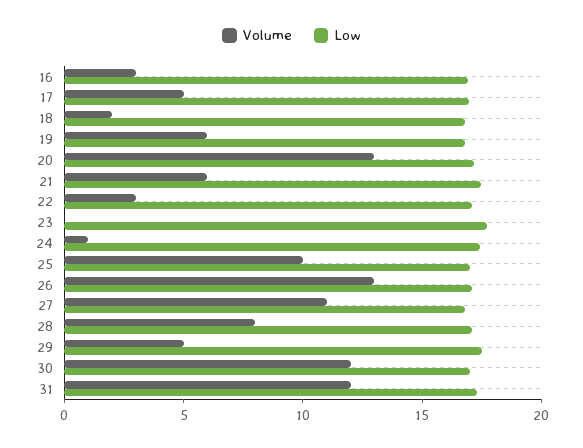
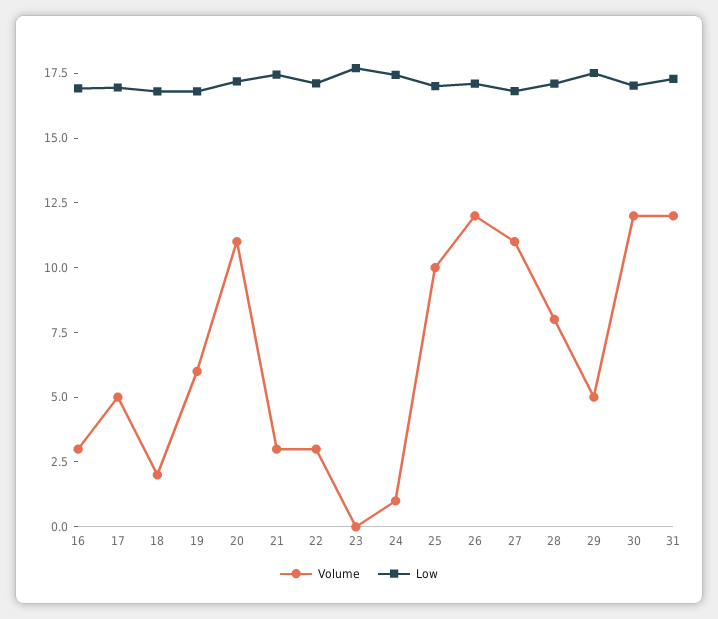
  {
    "Volume": {
      "16": 3,
      "17": 5,
      "18": 2,
      "19": 6,
-     "20": 13,
+     "20": 11,
-     "21": 6,
+     "21": 3,
      "22": 3,
      "23": 0,
      "24": 1,
      "25": 10,
-     "26": 13,
+     "26": 12,
      "27": 11,
      "28": 8,
      "29": 5,
      "30": 12,
      "31": 12
    },
    "Low": {
      "16": 17,
      "17": 17,
      "18": 17,
      "19": 17,
      "20": 17,
      "21": 17.5,
      "22": 17,
      "23": 17.5,
      "24": 17.5,
      "25": 17,
      "26": 17,
      "27": 17,
      "28": 17,
      "29": 17.5,
      "30": 17,
      "31": 17.5
    }
  }

